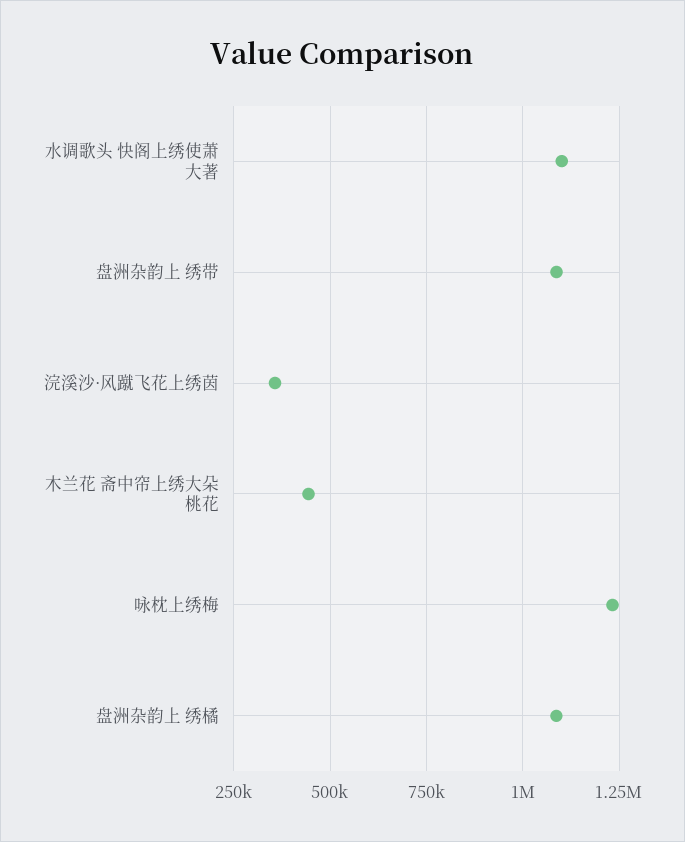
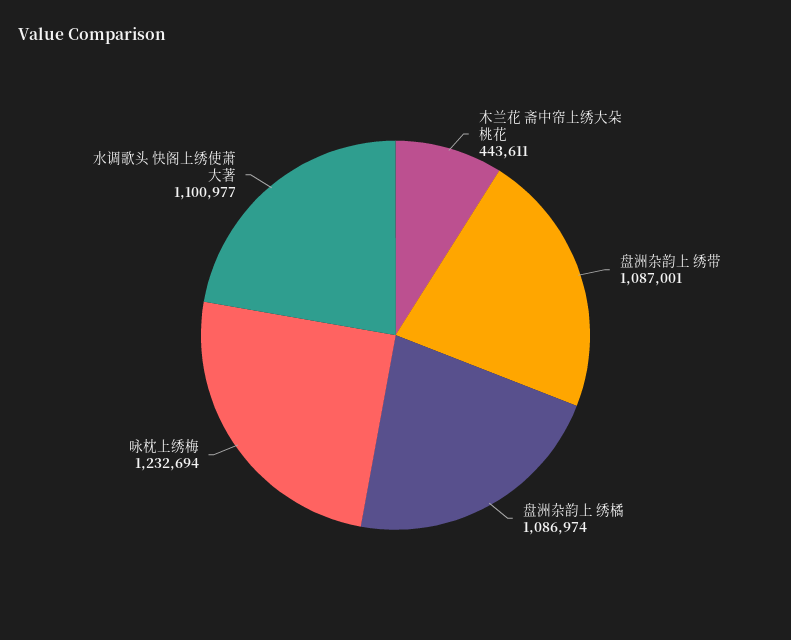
  {
    "水调歌头 快阁上绣使萧大著": 1100977,
    "盘洲杂韵上 绣带": 1087001,
-   "浣溪沙·风蹴飞花上绣茵": 350000,
    "木兰花 斋中帘上绣大朵桃花": 443611,
    "咏枕上绣梅": 1232694,
    "盘洲杂韵上 绣橘": 1086974
  }

